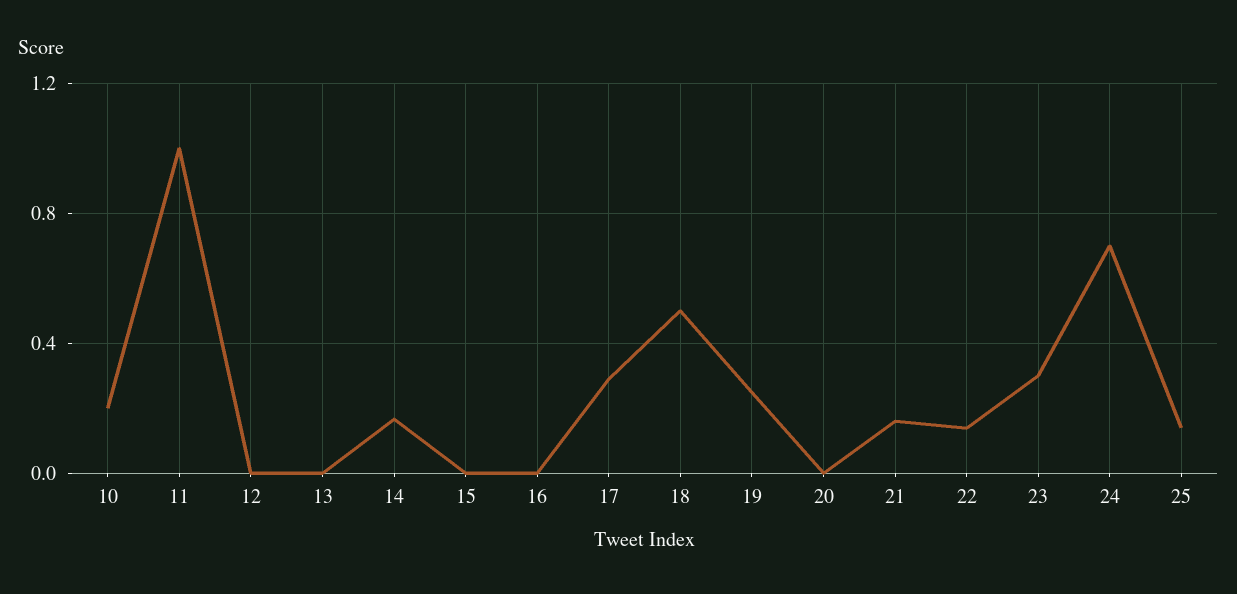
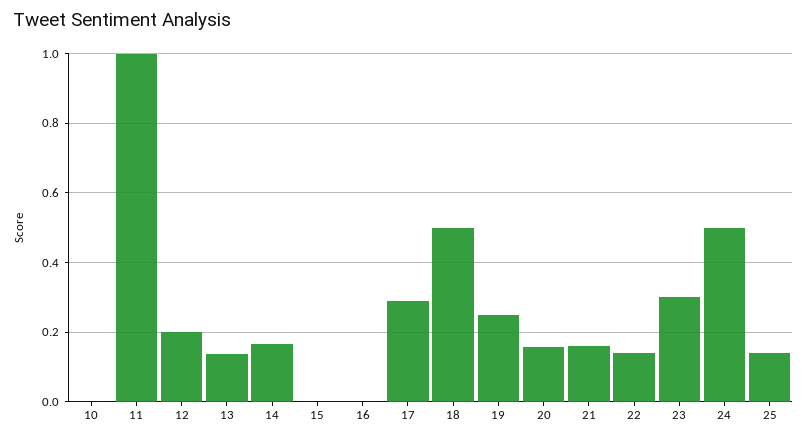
  {
-   "10": 0.2,
+   "10": 0,
    "11": 1,
-   "12": 0,
+   "12": 0.2,
-   "13": 0,
+   "13": 0.14,
    "14": 0.16,
    "15": 0,
    "16": 0,
    "17": 0.28,
    "18": 0.5,
    "19": 0.26,
-   "20": 0,
+   "20": 0.16,
    "21": 0.16,
    "22": 0.14,
    "23": 0.3,
-   "24": 0.7,
+   "24": 0.5,
    "25": 0.14
  }

